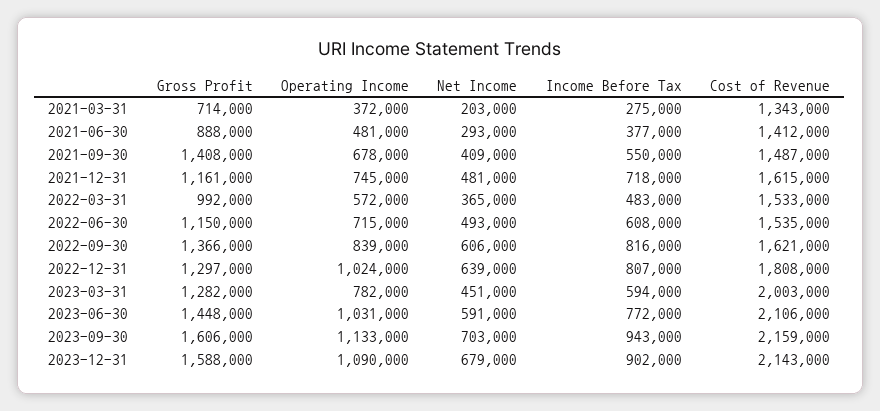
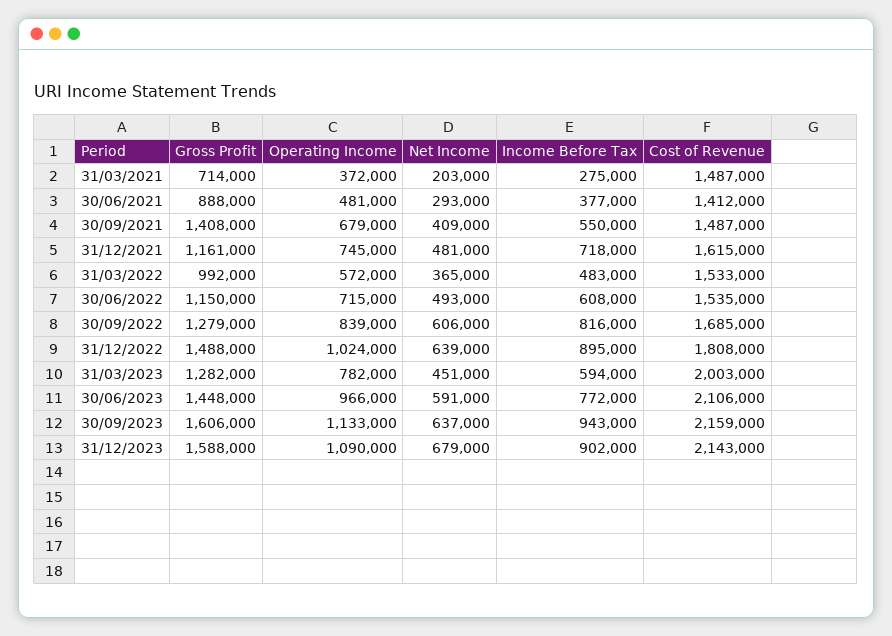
  {
    "Gross Profit": {
      "2021-03-31": 714000,
      "2021-06-30": 888000,
      "2021-09-30": 1408000,
      "2021-12-31": 1161000,
      "2022-03-31": 992000,
      "2022-06-30": 1150000,
-     "2022-09-30": 1366000,
+     "2022-09-30": 1279000,
-     "2022-12-31": 1297000,
+     "2022-12-31": 1488000,
      "2023-03-31": 1282000,
      "2023-06-30": 1448000,
      "2023-09-30": 1606000,
      "2023-12-31": 1588000
    },
    "Operating Income": {
      "2021-03-31": 372000,
      "2021-06-30": 481000,
-     "2021-09-30": 678000,
+     "2021-09-30": 679000,
      "2021-12-31": 745000,
      "2022-03-31": 572000,
      "2022-06-30": 715000,
      "2022-09-30": 839000,
      "2022-12-31": 1024000,
      "2023-03-31": 782000,
-     "2023-06-30": 1031000,
+     "2023-06-30": 966000,
      "2023-09-30": 1133000,
      "2023-12-31": 1090000
    },
    "Net Income": {
      "2021-03-31": 203000,
      "2021-06-30": 293000,
      "2021-09-30": 409000,
      "2021-12-31": 481000,
      "2022-03-31": 365000,
      "2022-06-30": 493000,
      "2022-09-30": 606000,
      "2022-12-31": 639000,
      "2023-03-31": 451000,
      "2023-06-30": 591000,
-     "2023-09-30": 703000,
+     "2023-09-30": 637000,
      "2023-12-31": 679000
    },
    "Income Before Tax": {
      "2021-03-31": 275000,
      "2021-06-30": 377000,
      "2021-09-30": 550000,
      "2021-12-31": 718000,
      "2022-03-31": 483000,
      "2022-06-30": 608000,
      "2022-09-30": 816000,
-     "2022-12-31": 807000,
+     "2022-12-31": 895000,
      "2023-03-31": 594000,
      "2023-06-30": 772000,
      "2023-09-30": 943000,
      "2023-12-31": 902000
    },
    "Cost of Revenue": {
-     "2021-03-31": 1343000,
+     "2021-03-31": 1487000,
      "2021-06-30": 1412000,
      "2021-09-30": 1487000,
      "2021-12-31": 1615000,
      "2022-03-31": 1533000,
      "2022-06-30": 1535000,
-     "2022-09-30": 1621000,
+     "2022-09-30": 1685000,
      "2022-12-31": 1808000,
      "2023-03-31": 2003000,
      "2023-06-30": 2106000,
      "2023-09-30": 2159000,
      "2023-12-31": 2143000
    }
  }

